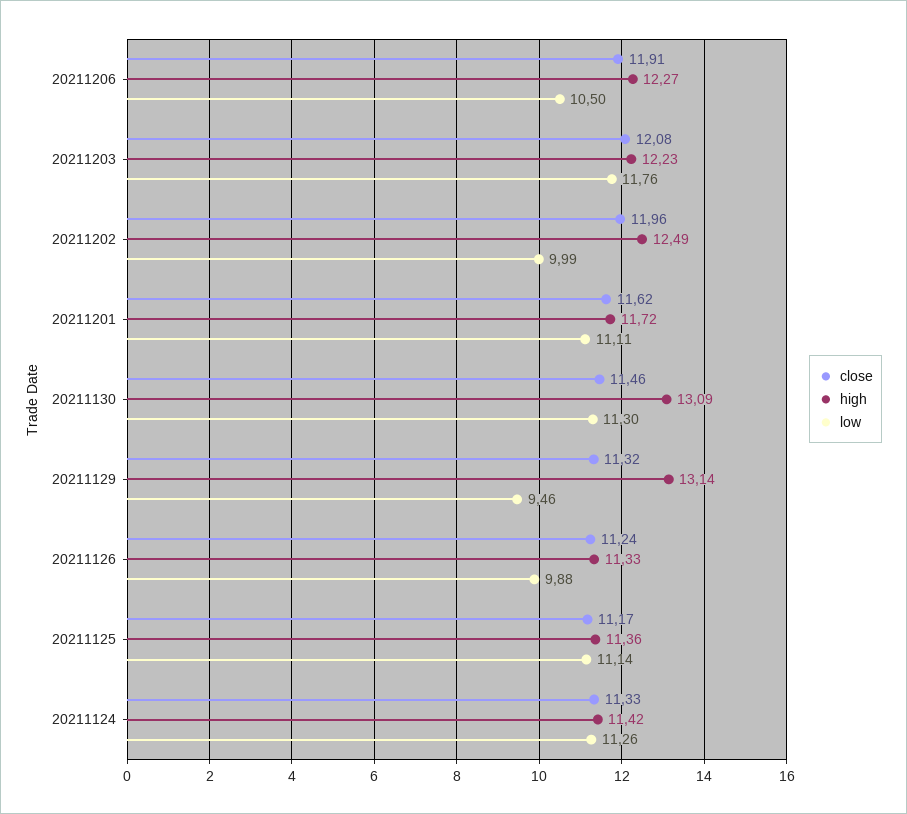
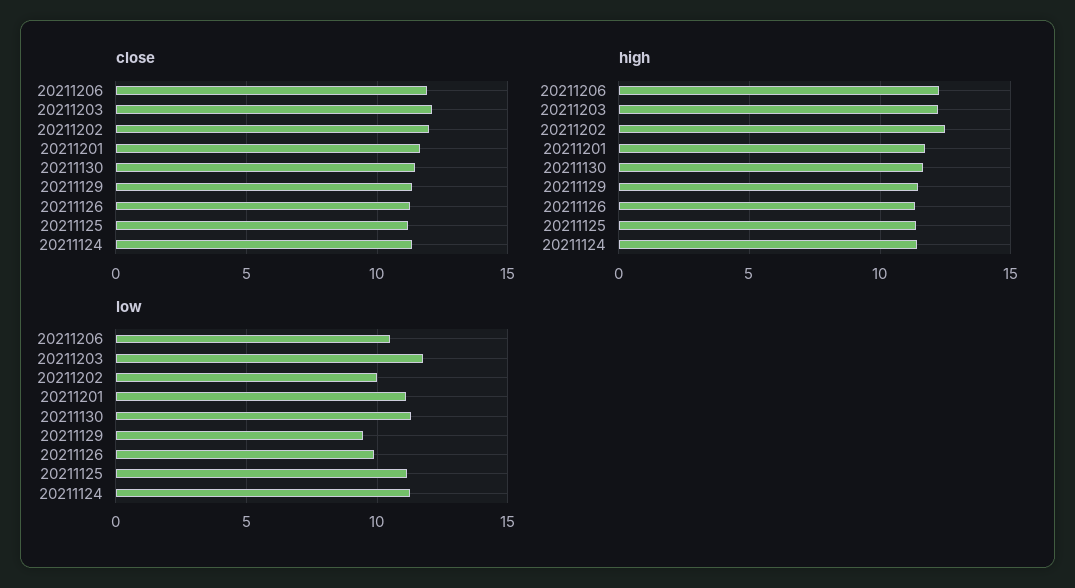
  {
    "close": {
      "20211206": 11.91,
      "20211203": 12.08,
      "20211202": 11.96,
      "20211201": 11.62,
      "20211130": 11.46,
      "20211129": 11.32,
      "20211126": 11.24,
      "20211125": 11.17,
      "20211124": 11.33
    },
    "high": {
      "20211206": 12.27,
      "20211203": 12.23,
      "20211202": 12.49,
      "20211201": 11.72,
-     "20211130": 13.09,
+     "20211130": 11.5,
-     "20211129": 13.14,
+     "20211129": 11.5,
      "20211126": 11.33,
      "20211125": 11.36,
      "20211124": 11.42
    },
    "low": {
      "20211206": 10.5,
      "20211203": 11.76,
      "20211202": 9.99,
      "20211201": 11.11,
      "20211130": 11.3,
      "20211129": 9.46,
      "20211126": 9.88,
      "20211125": 11.14,
      "20211124": 11.26
    }
  }

